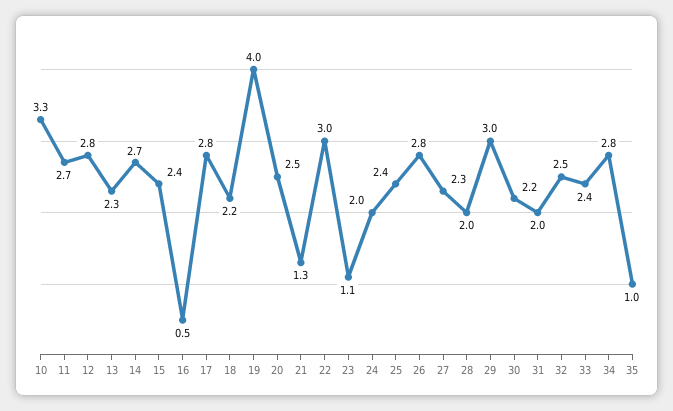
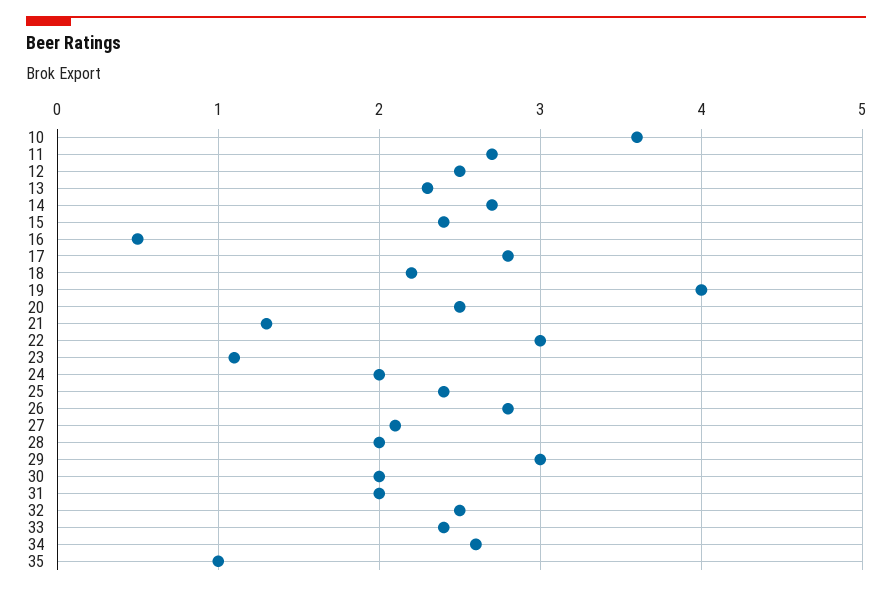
  {
-   "10": 3.3,
+   "10": 3.6,
    "11": 2.7,
-   "12": 2.8,
+   "12": 2.5,
    "13": 2.3,
    "14": 2.7,
    "15": 2.4,
    "16": 0.5,
    "17": 2.8,
    "18": 2.2,
    "19": 4,
    "20": 2.5,
    "21": 1.3,
    "22": 3,
    "23": 1.1,
    "24": 2,
    "25": 2.4,
    "26": 2.8,
-   "27": 2.3,
+   "27": 2.1,
    "28": 2,
    "29": 3,
-   "30": 2.2,
+   "30": 2,
    "31": 2,
    "32": 2.5,
    "33": 2.4,
-   "34": 2.8,
+   "34": 2.6,
    "35": 1
  }

